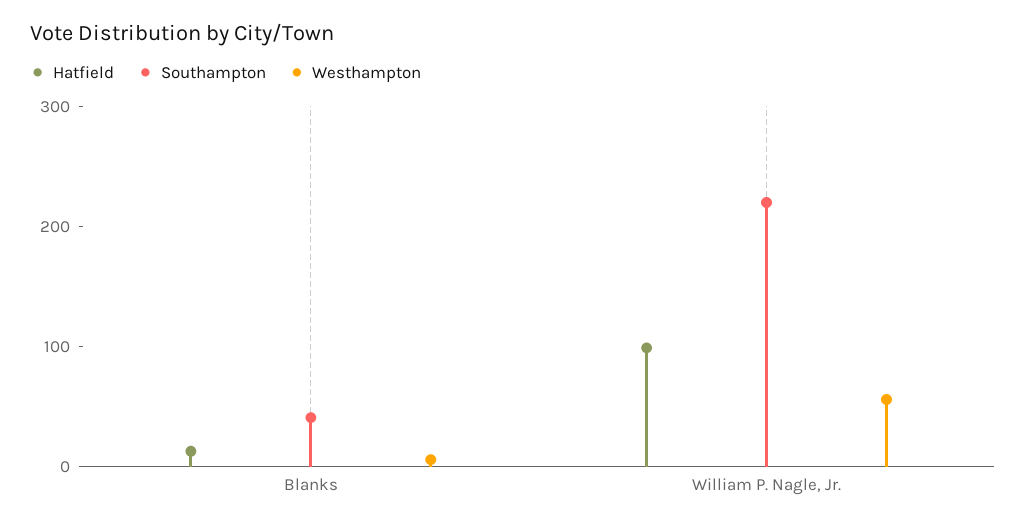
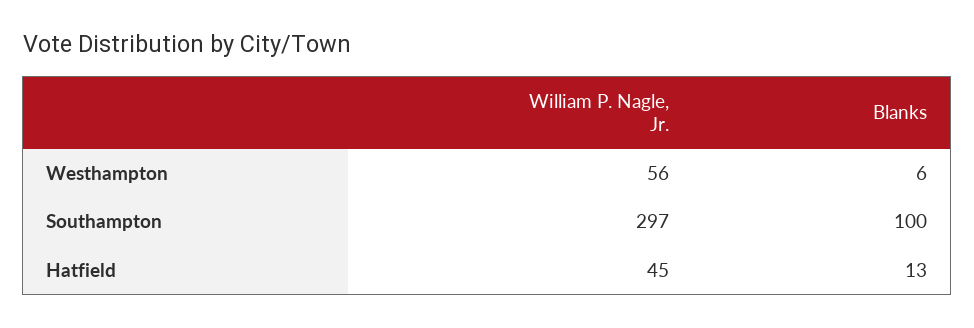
  {
    "Hatfield": {
      "Blanks": 13,
-     "William P. Nagle, Jr.": 100
+     "William P. Nagle, Jr.": 45
    },
    "Southampton": {
-     "Blanks": 40,
+     "Blanks": 100,
-     "William P. Nagle, Jr.": 220
+     "William P. Nagle, Jr.": 297
    },
    "Westhampton": {
      "Blanks": 6,
      "William P. Nagle, Jr.": 56
    }
  }

